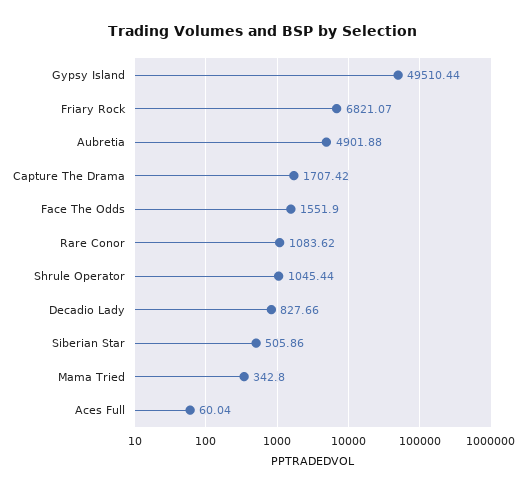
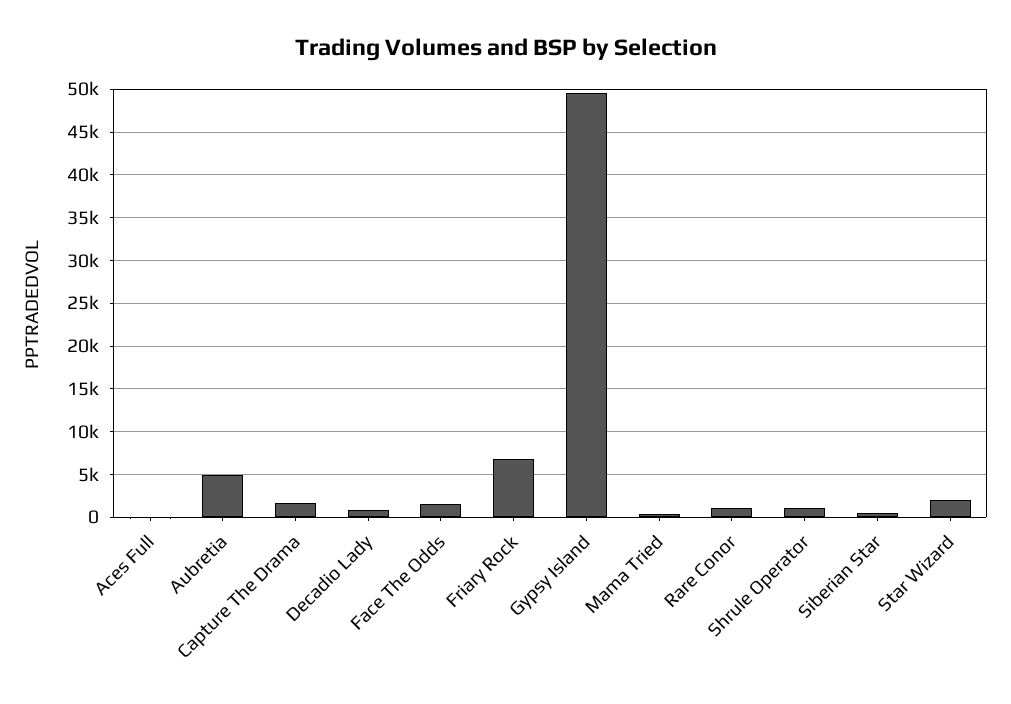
  {
    "Gypsy Island": 49510.44,
    "Friary Rock": 6821.07,
    "Aubretia": 4901.88,
    "Capture The Drama": 1707.42,
    "Face The Odds": 1551.9,
    "Rare Conor": 1083.62,
    "Shrule Operator": 1045.44,
    "Decadio Lady": 827.66,
    "Siberian Star": 505.86,
    "Mama Tried": 342.8,
-   "Aces Full": 60.04
+   "Aces Full": 60.04,
+   "Star Wizard": 2000
  }

